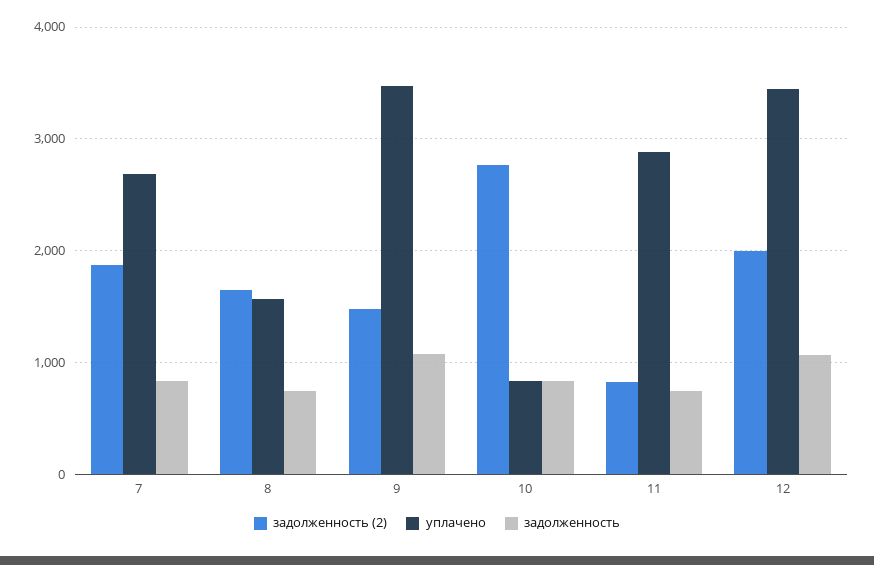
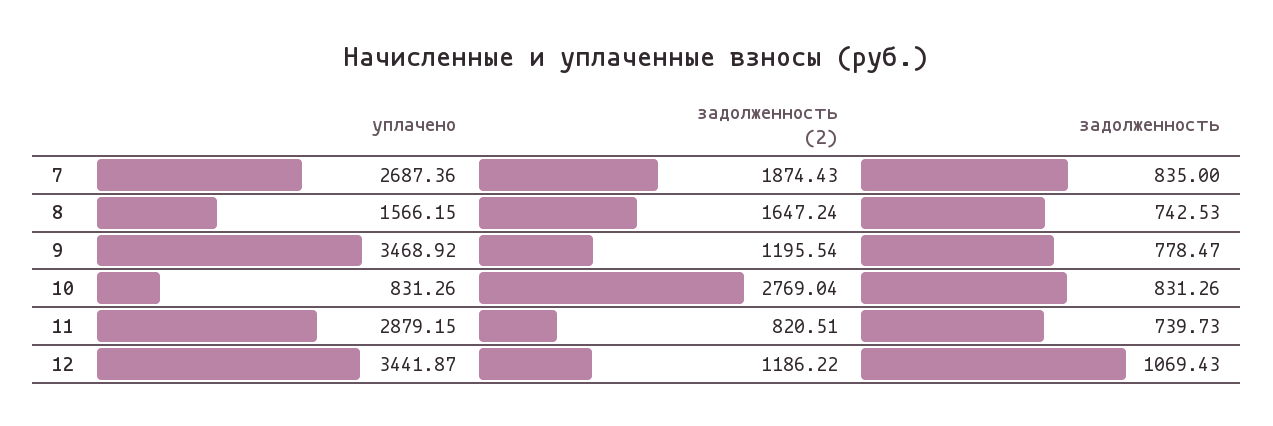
  {
    "задолженность (2)": {
      "7": 1874.43,
      "8": 1647.24,
-     "9": 1500,
+     "9": 1195.54,
      "10": 2769.04,
      "11": 820.51,
-     "12": 2000
+     "12": 1186.22
    },
    "уплачено": {
      "7": 2687.36,
      "8": 1566.15,
      "9": 3468.92,
      "10": 831.26,
      "11": 2879.15,
      "12": 3441.87
    },
    "задолженность": {
      "7": 835,
      "8": 742.53,
-     "9": 1100,
+     "9": 778.47,
      "10": 831.26,
      "11": 739.73,
      "12": 1069.43
    }
  }

